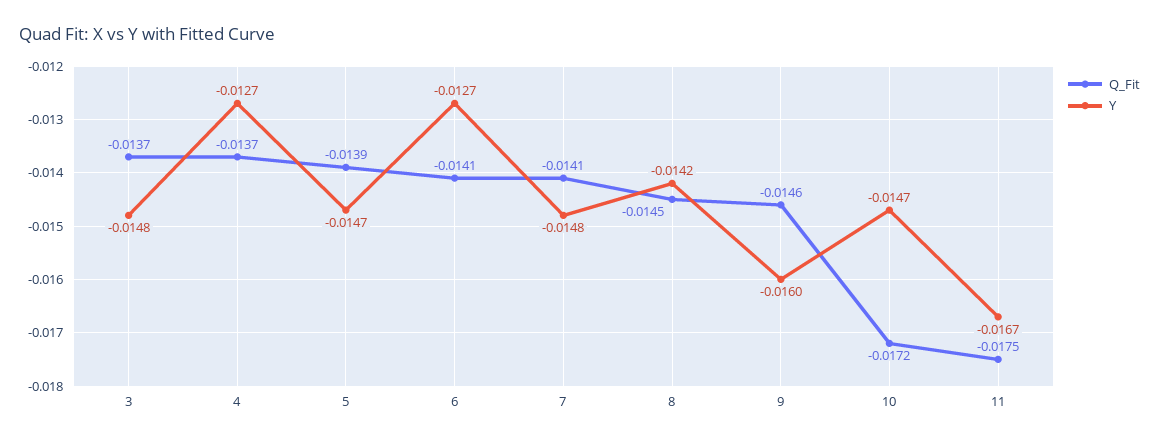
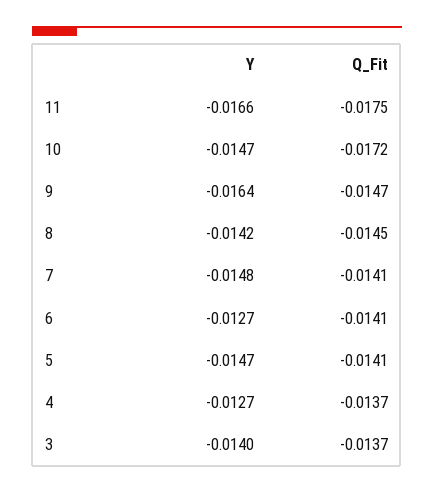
  {
    "Q_Fit": {
      "3": -0.0137,
      "4": -0.0137,
-     "5": -0.0139,
+     "5": -0.0141,
      "6": -0.0141,
      "7": -0.0141,
      "8": -0.0145,
-     "9": -0.0146,
+     "9": -0.0147,
      "10": -0.0172,
      "11": -0.0175
    },
    "Y": {
-     "3": -0.0148,
+     "3": -0.014,
      "4": -0.0127,
      "5": -0.0147,
      "6": -0.0127,
      "7": -0.0148,
      "8": -0.0142,
-     "9": -0.016,
+     "9": -0.0164,
      "10": -0.0147,
-     "11": -0.0167
+     "11": -0.0166
    }
  }

